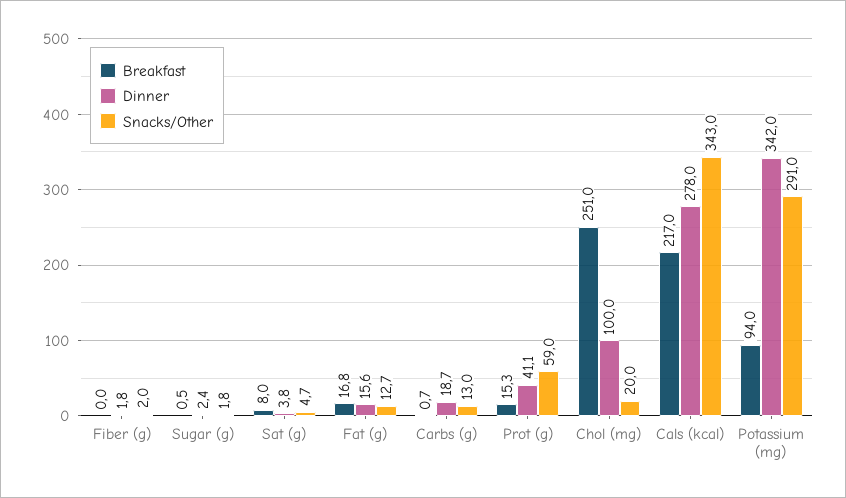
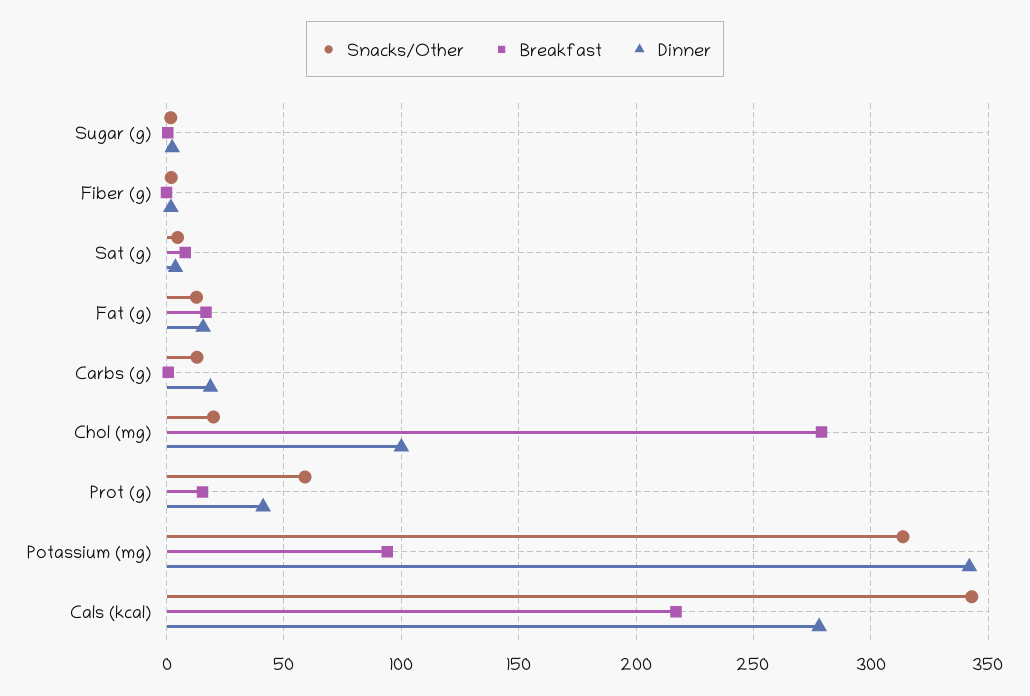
  {
    "Breakfast": {
      "Fiber (g)": 0,
      "Sugar (g)": 0.5,
      "Sat (g)": 8,
      "Fat (g)": 16.8,
      "Carbs (g)": 0.7,
      "Prot (g)": 15.3,
-     "Chol (mg)": 251,
+     "Chol (mg)": 280,
      "Cals (kcal)": 217,
      "Potassium (mg)": 94
    },
    "Dinner": {
      "Fiber (g)": 1.8,
      "Sugar (g)": 2.4,
      "Sat (g)": 3.8,
      "Fat (g)": 15.6,
      "Carbs (g)": 18.7,
      "Prot (g)": 41.1,
      "Chol (mg)": 100,
      "Cals (kcal)": 278,
      "Potassium (mg)": 342
    },
    "Snacks/Other": {
      "Fiber (g)": 2,
      "Sugar (g)": 1.8,
      "Sat (g)": 4.7,
      "Fat (g)": 12.7,
      "Carbs (g)": 13,
      "Prot (g)": 59,
      "Chol (mg)": 20,
      "Cals (kcal)": 343,
-     "Potassium (mg)": 291
+     "Potassium (mg)": 315
    }
  }

